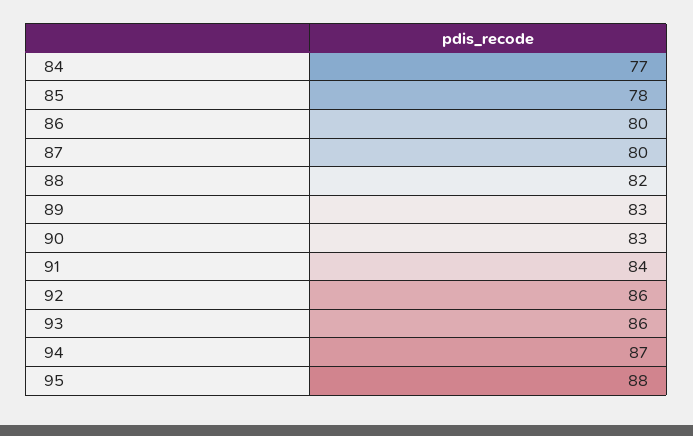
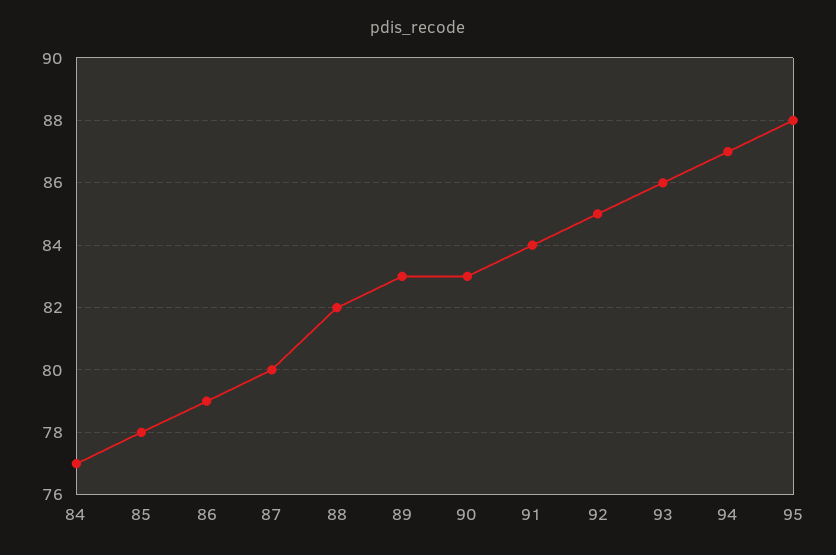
  {
    "84": 77,
    "85": 78,
-   "86": 80,
+   "86": 79,
    "87": 80,
    "88": 82,
    "89": 83,
    "90": 83,
    "91": 84,
-   "92": 86,
+   "92": 85,
    "93": 86,
    "94": 87,
    "95": 88
  }

